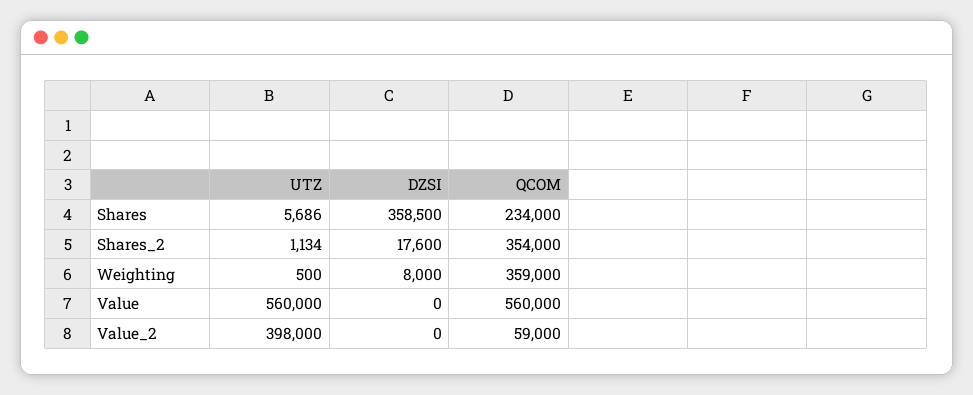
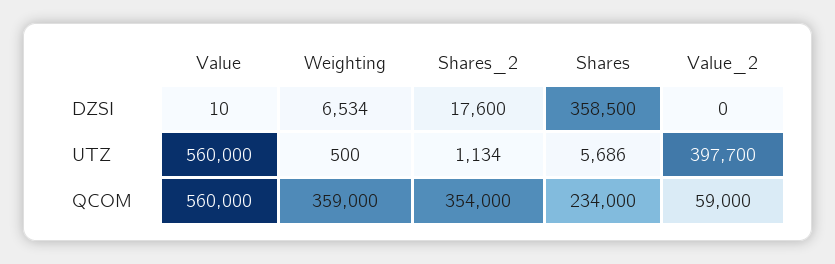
  {
    "UTZ": {
      "Shares": 5686,
      "Shares_2": 1134,
      "Weighting": 500,
      "Value": 560000,
-     "Value_2": 398000
+     "Value_2": 397700
    },
    "DZSI": {
      "Shares": 358500,
      "Shares_2": 17600,
-     "Weighting": 8000,
+     "Weighting": 6534,
-     "Value": 0,
+     "Value": 10,
      "Value_2": 0
    },
    "QCOM": {
      "Shares": 234000,
      "Shares_2": 354000,
      "Weighting": 359000,
      "Value": 560000,
      "Value_2": 59000
    }
  }

